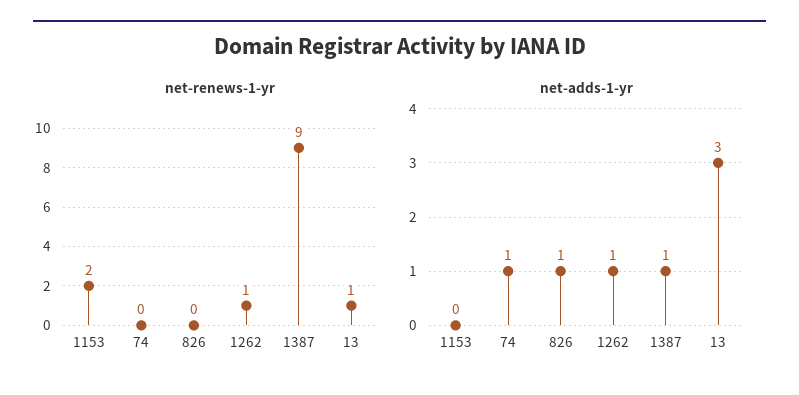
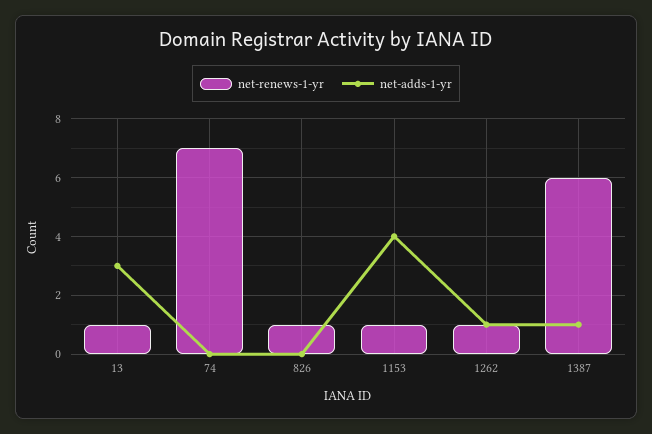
  {
    "net-renews-1-yr": {
-     "1153": 2,
+     "1153": 1,
-     "74": 0,
+     "74": 7,
-     "826": 0,
+     "826": 1,
      "1262": 1,
-     "1387": 9,
+     "1387": 6,
      "13": 1
    },
    "net-adds-1-yr": {
-     "1153": 0,
+     "1153": 4,
-     "74": 1,
+     "74": 0,
-     "826": 1,
+     "826": 0,
      "1262": 1,
      "1387": 1,
      "13": 3
    }
  }

